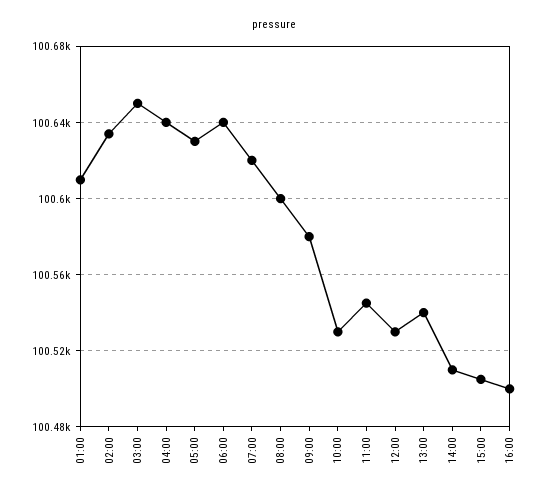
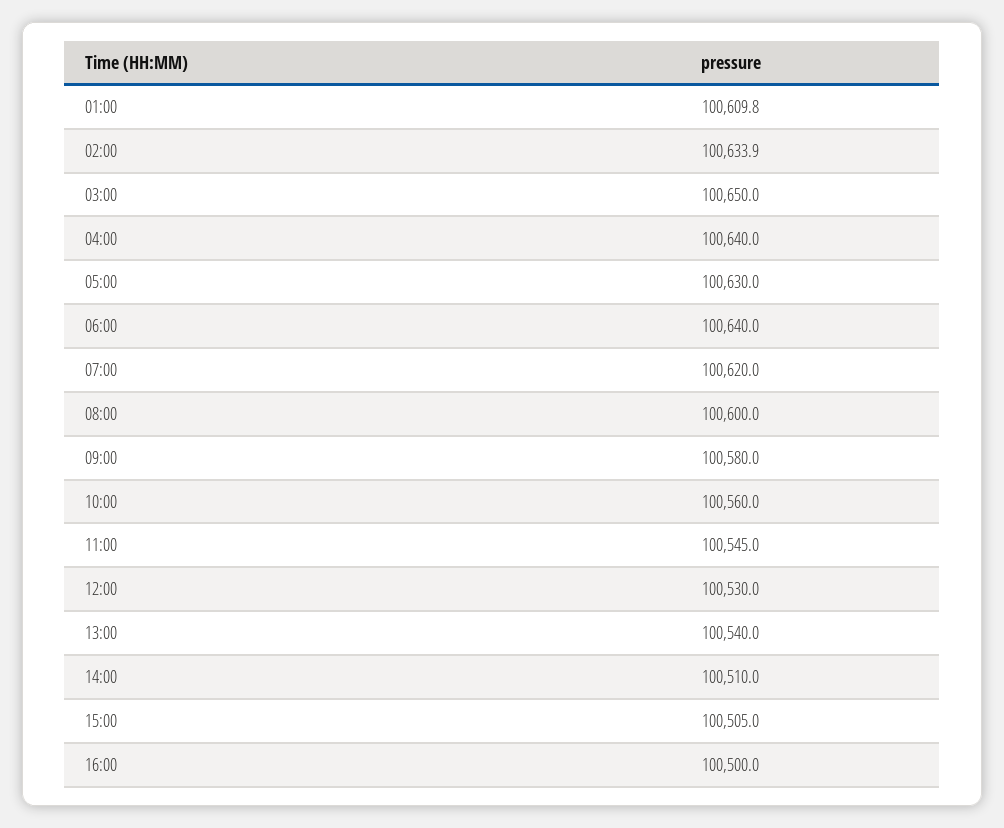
  {
    "01:00": 100609.8,
    "02:00": 100633.9,
    "03:00": 100650,
    "04:00": 100640,
    "05:00": 100630,
    "06:00": 100640,
    "07:00": 100620,
    "08:00": 100600,
    "09:00": 100580,
-   "10:00": 100530,
+   "10:00": 100560,
    "11:00": 100545,
    "12:00": 100530,
    "13:00": 100540,
    "14:00": 100510,
    "15:00": 100505,
    "16:00": 100500
  }

